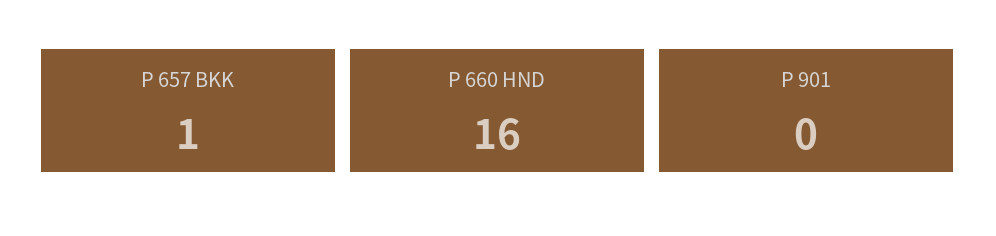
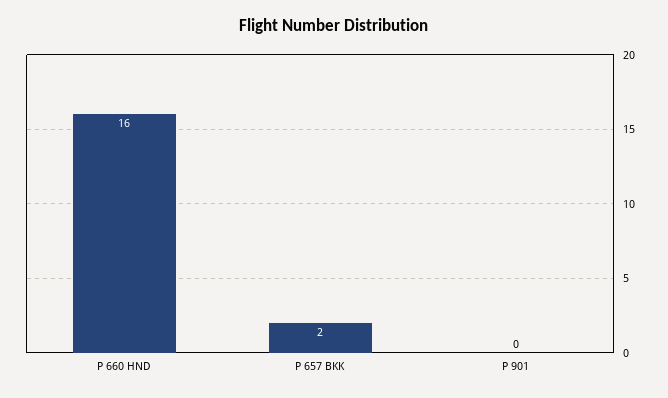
  {
-   "P 657 BKK": 1,
+   "P 657 BKK": 2,
    "P 660 HND": 16,
    "P 901": 0
  }

